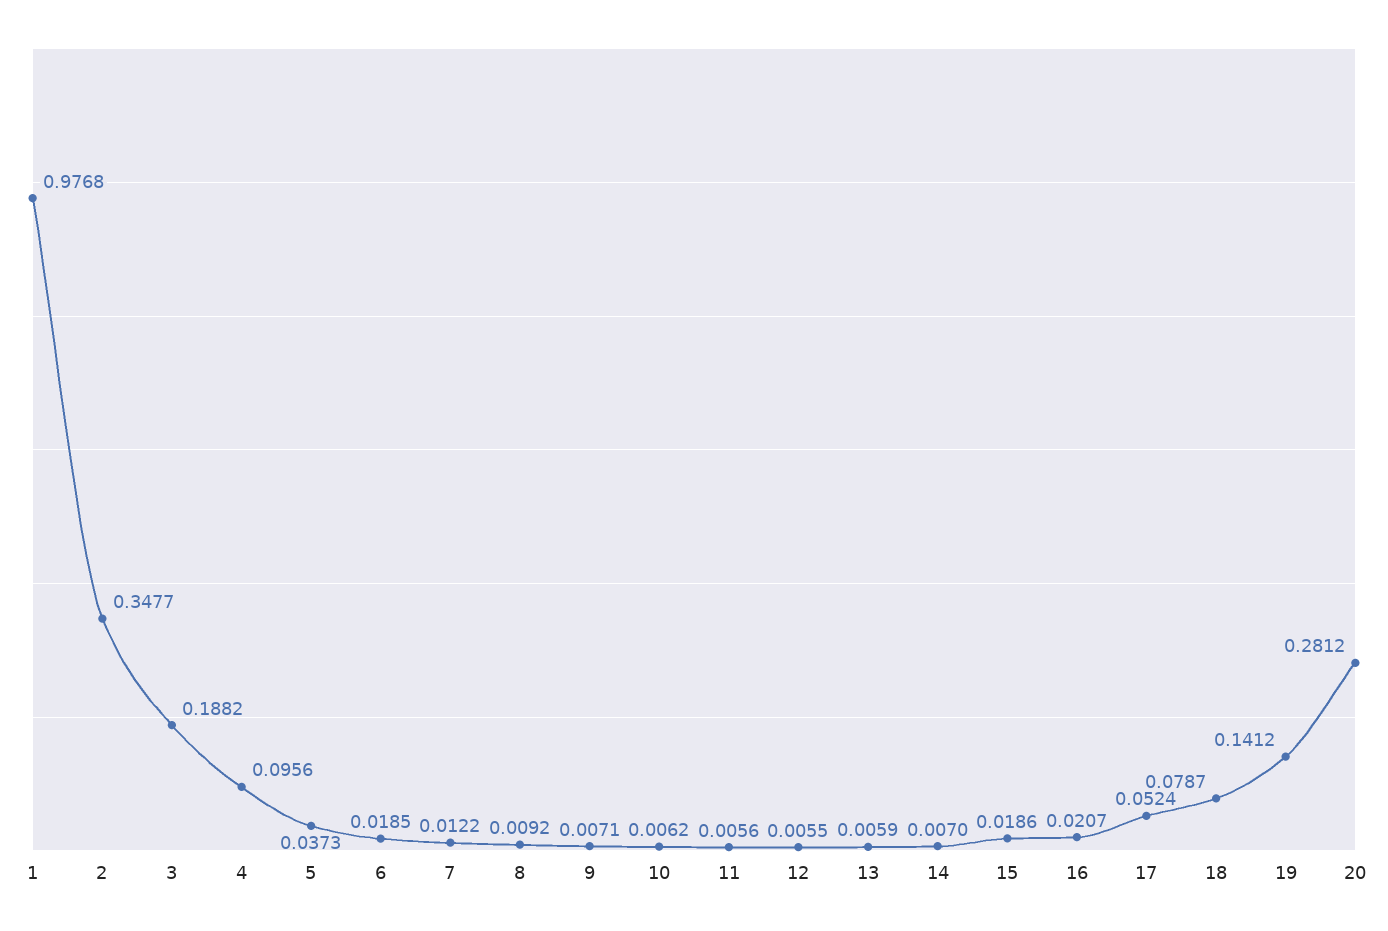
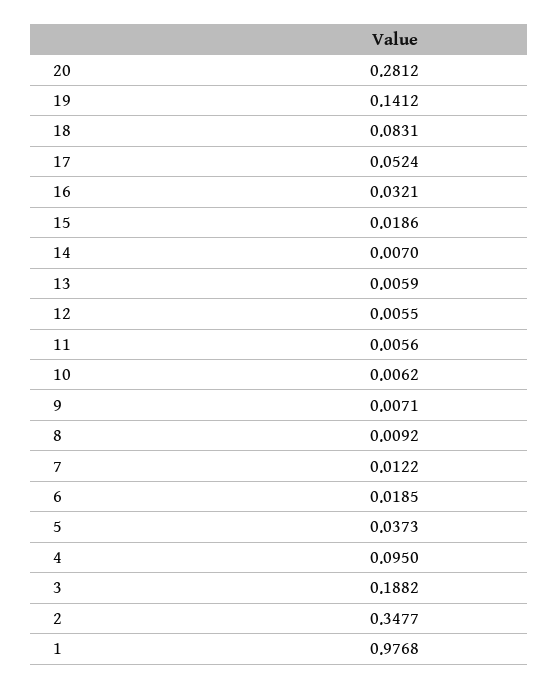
  {
    "1": 0.9768,
    "2": 0.3477,
    "3": 0.1882,
-   "4": 0.0956,
+   "4": 0.095,
    "5": 0.0373,
    "6": 0.0185,
    "7": 0.0122,
    "8": 0.0092,
    "9": 0.0071,
    "10": 0.0062,
    "11": 0.0056,
    "12": 0.0055,
    "13": 0.0059,
    "14": 0.007,
    "15": 0.0186,
-   "16": 0.0207,
+   "16": 0.0321,
    "17": 0.0524,
-   "18": 0.0787,
+   "18": 0.0831,
    "19": 0.1412,
    "20": 0.2812
  }

